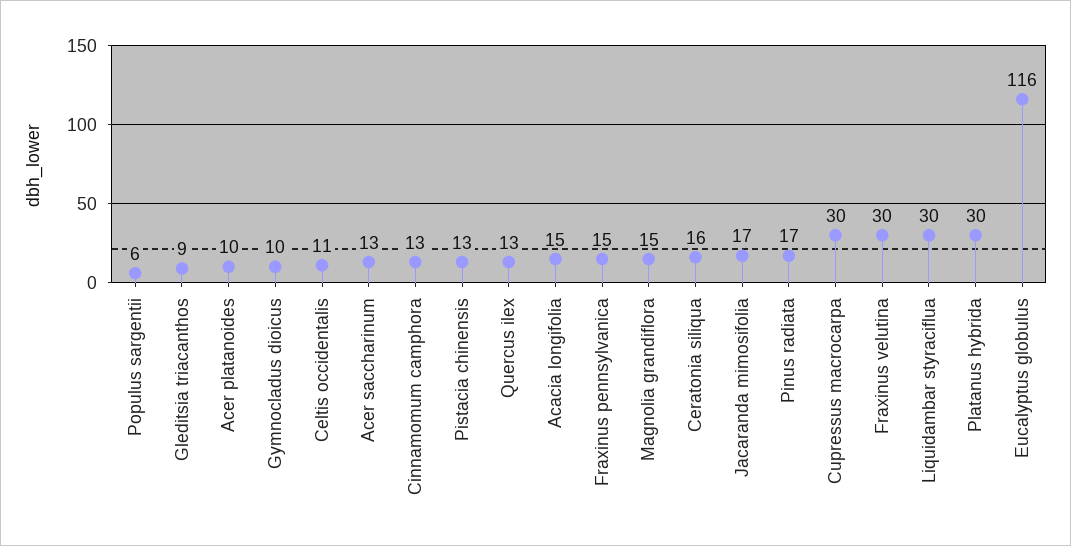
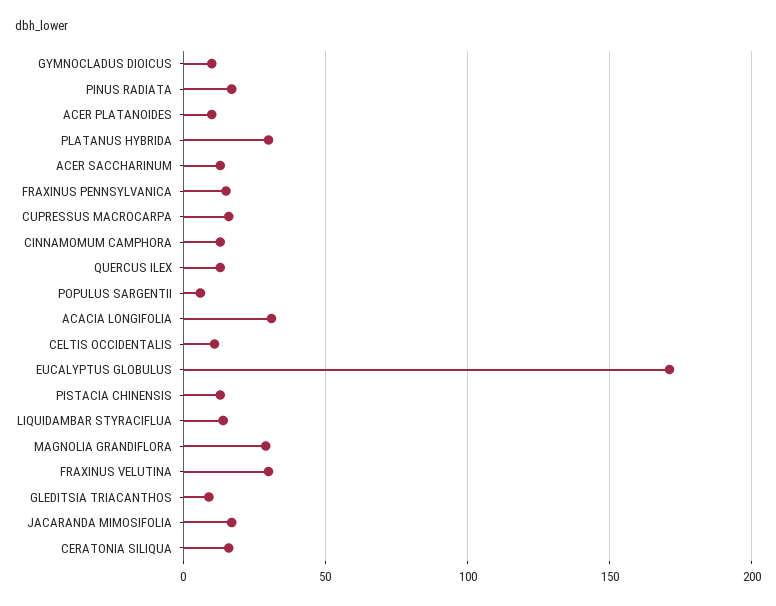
  {
    "Populus sargentii": 6,
    "Gleditsia triacanthos": 9,
    "Acer platanoides": 10,
    "Gymnocladus dioicus": 10,
    "Celtis occidentalis": 11,
    "Acer saccharinum": 13,
    "Cinnamomum camphora": 13,
    "Pistacia chinensis": 13,
    "Quercus ilex": 13,
-   "Acacia longifolia": 15,
+   "Acacia longifolia": 30,
    "Fraxinus pennsylvanica": 15,
-   "Magnolia grandiflora": 15,
+   "Magnolia grandiflora": 30,
    "Ceratonia siliqua": 16,
    "Jacaranda mimosifolia": 17,
    "Pinus radiata": 17,
-   "Cupressus macrocarpa": 30,
+   "Cupressus macrocarpa": 15,
    "Fraxinus velutina": 30,
-   "Liquidambar styraciflua": 30,
+   "Liquidambar styraciflua": 15,
    "Platanus hybrida": 30,
-   "Eucalyptus globulus": 116
+   "Eucalyptus globulus": 170
  }

